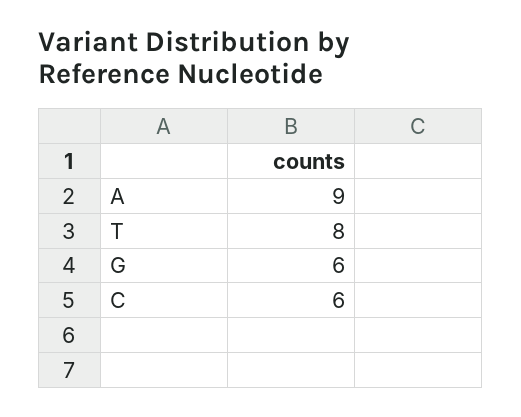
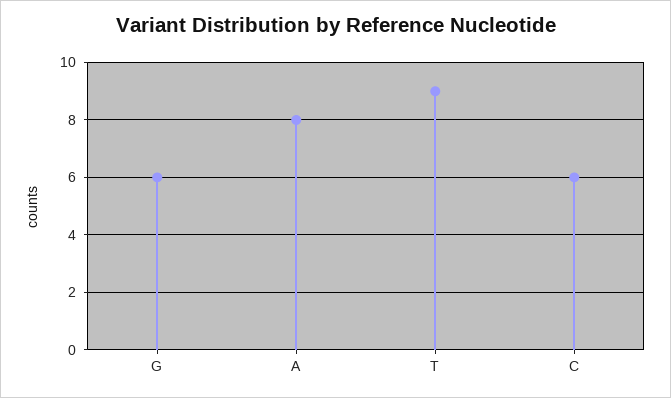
  {
-   "A": 9,
+   "A": 8,
-   "T": 8,
+   "T": 9,
    "G": 6,
    "C": 6
  }

